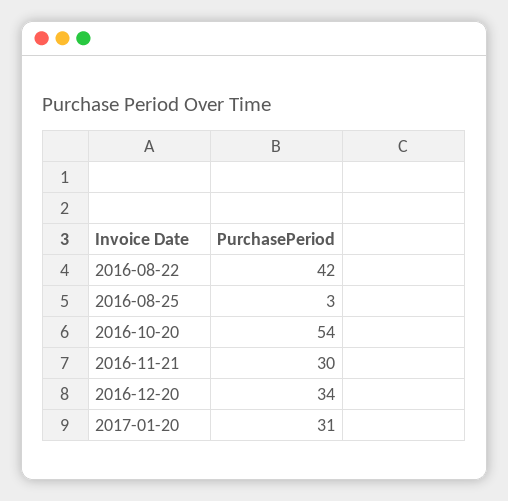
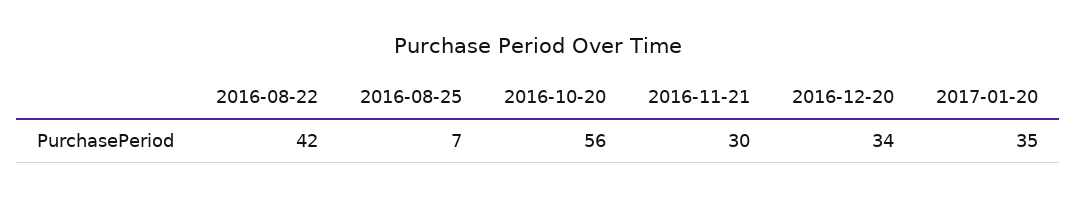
  {
    "2016-08-22": 42,
-   "2016-08-25": 3,
+   "2016-08-25": 7,
-   "2016-10-20": 54,
+   "2016-10-20": 56,
    "2016-11-21": 30,
    "2016-12-20": 34,
-   "2017-01-20": 31
+   "2017-01-20": 35
  }

